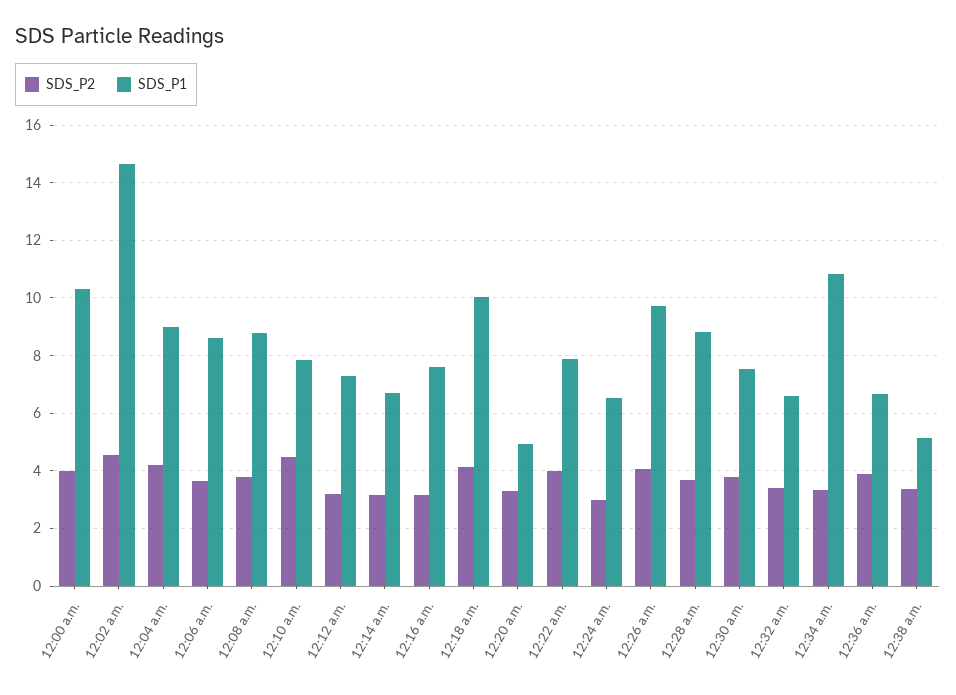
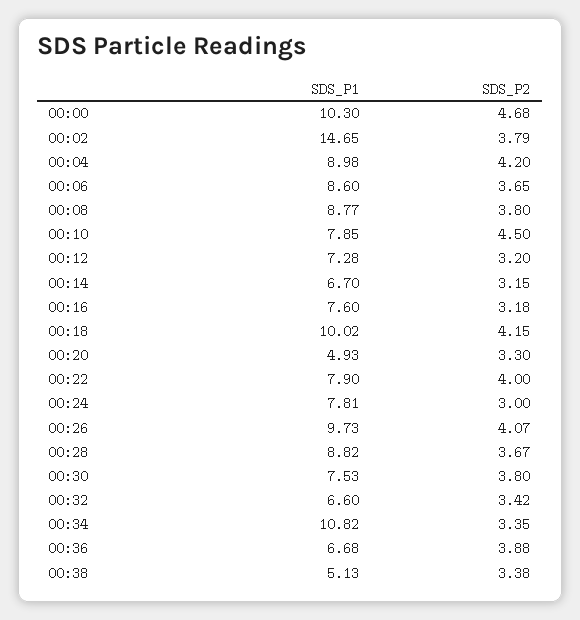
  {
    "SDS_P2": {
-     "12:00 a.m.": 4,
+     "12:00 a.m.": 4.68,
-     "12:02 a.m.": 4.5,
+     "12:02 a.m.": 3.79,
      "12:04 a.m.": 4.2,
      "12:06 a.m.": 3.65,
      "12:08 a.m.": 3.8,
      "12:10 a.m.": 4.5,
      "12:12 a.m.": 3.2,
      "12:14 a.m.": 3.15,
      "12:16 a.m.": 3.18,
      "12:18 a.m.": 4.15,
      "12:20 a.m.": 3.3,
      "12:22 a.m.": 4,
      "12:24 a.m.": 3,
      "12:26 a.m.": 4.07,
      "12:28 a.m.": 3.67,
      "12:30 a.m.": 3.8,
      "12:32 a.m.": 3.42,
      "12:34 a.m.": 3.35,
      "12:36 a.m.": 3.88,
      "12:38 a.m.": 3.38
    },
    "SDS_P1": {
      "12:00 a.m.": 10.3,
      "12:02 a.m.": 14.65,
      "12:04 a.m.": 8.98,
      "12:06 a.m.": 8.6,
      "12:08 a.m.": 8.77,
      "12:10 a.m.": 7.85,
      "12:12 a.m.": 7.28,
      "12:14 a.m.": 6.7,
      "12:16 a.m.": 7.6,
      "12:18 a.m.": 10.02,
      "12:20 a.m.": 4.93,
      "12:22 a.m.": 7.9,
-     "12:24 a.m.": 6.5,
+     "12:24 a.m.": 7.81,
      "12:26 a.m.": 9.73,
      "12:28 a.m.": 8.82,
      "12:30 a.m.": 7.53,
      "12:32 a.m.": 6.6,
      "12:34 a.m.": 10.82,
      "12:36 a.m.": 6.68,
      "12:38 a.m.": 5.13
    }
  }

